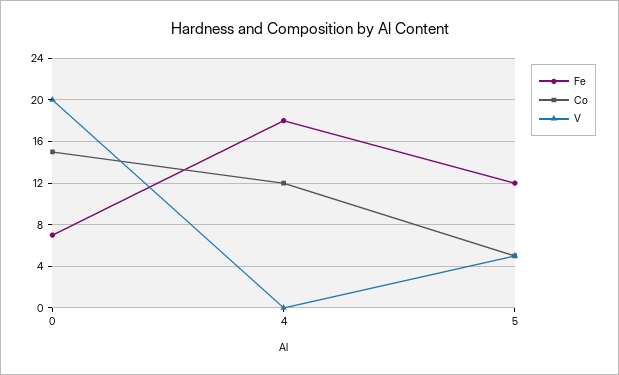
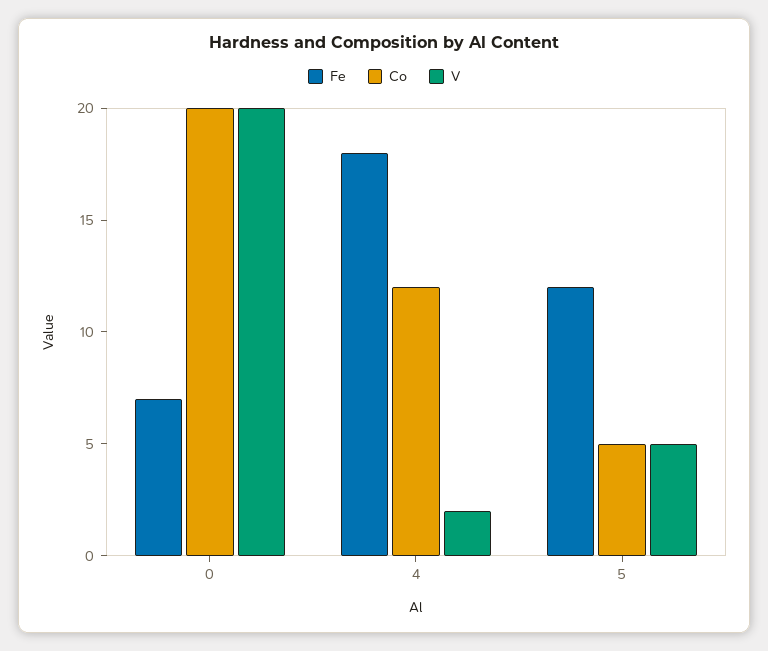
  {
    "Fe": {
      "0": 7,
      "4": 18,
      "5": 12
    },
    "Co": {
-     "0": 15,
+     "0": 20,
      "4": 12,
      "5": 5
    },
    "V": {
      "0": 20,
-     "4": 0,
+     "4": 2,
      "5": 5
    }
  }

